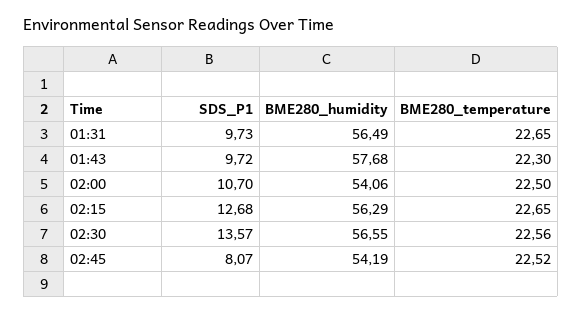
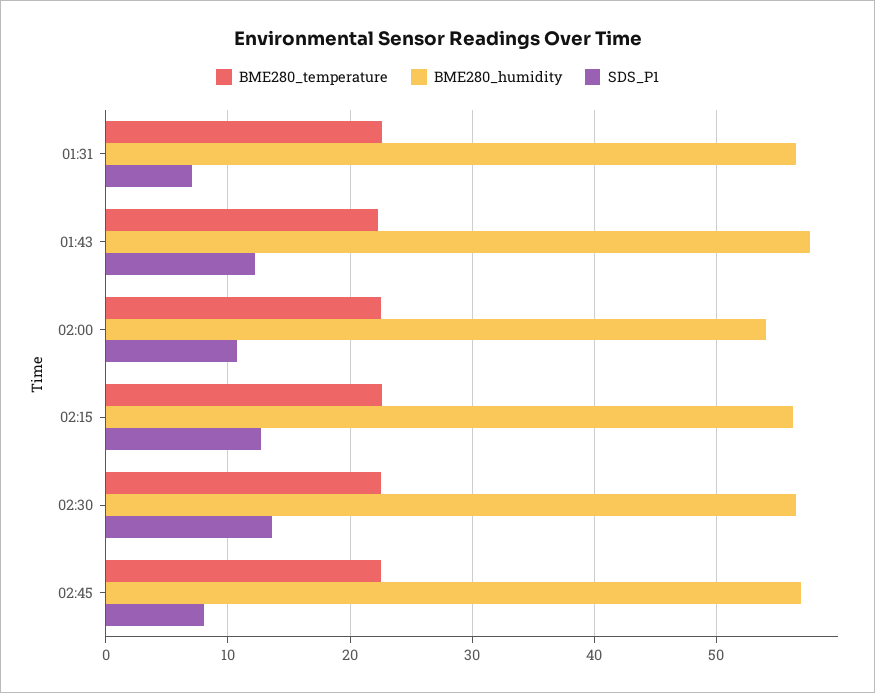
  {
    "SDS_P1": {
-     "01:31": 9.73,
+     "01:31": 7,
-     "01:43": 9.72,
+     "01:43": 12,
      "02:00": 10.7,
      "02:15": 12.68,
      "02:30": 13.57,
      "02:45": 8.07
    },
    "BME280_humidity": {
      "01:31": 56.49,
      "01:43": 57.68,
      "02:00": 54.06,
      "02:15": 56.29,
      "02:30": 56.55,
-     "02:45": 54.19
+     "02:45": 57
    },
    "BME280_temperature": {
      "01:31": 22.65,
      "01:43": 22.3,
      "02:00": 22.5,
      "02:15": 22.65,
      "02:30": 22.56,
      "02:45": 22.52
    }
  }

